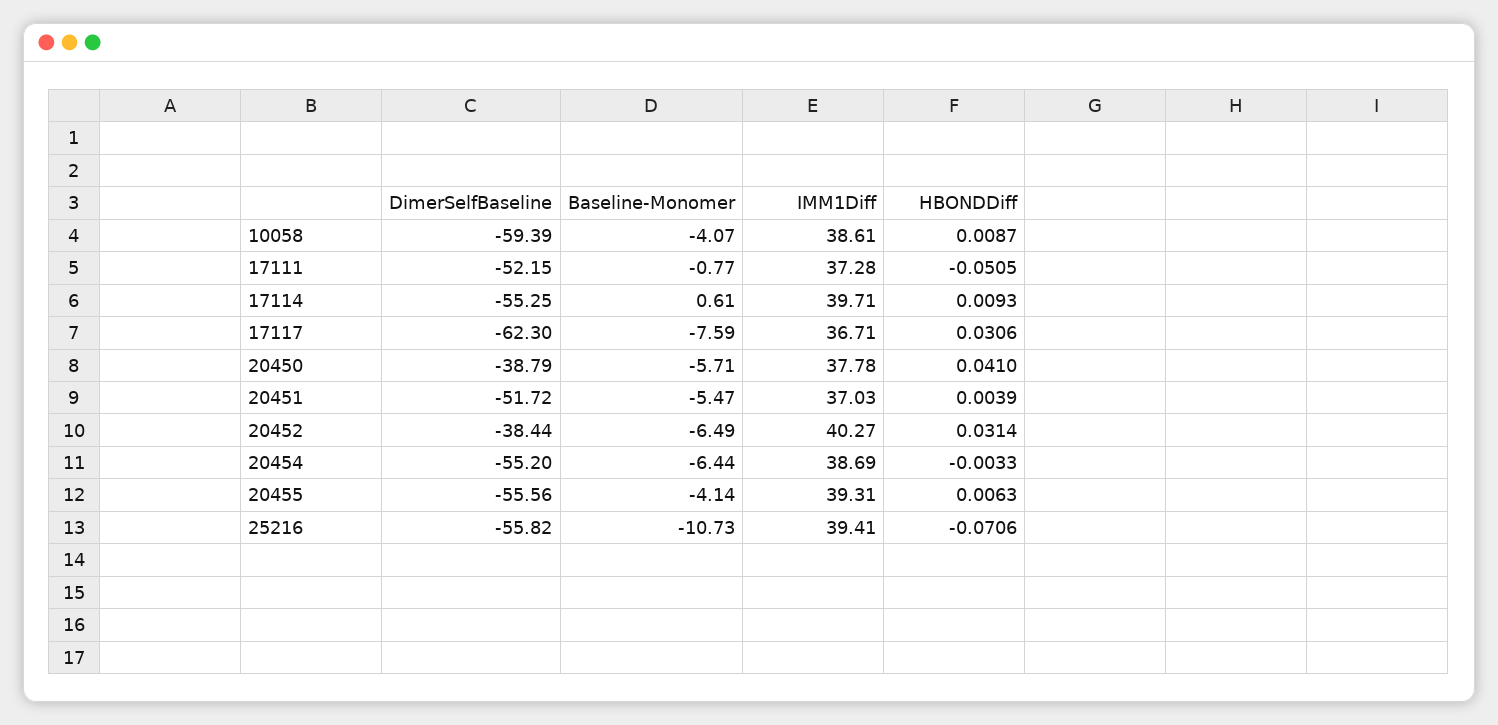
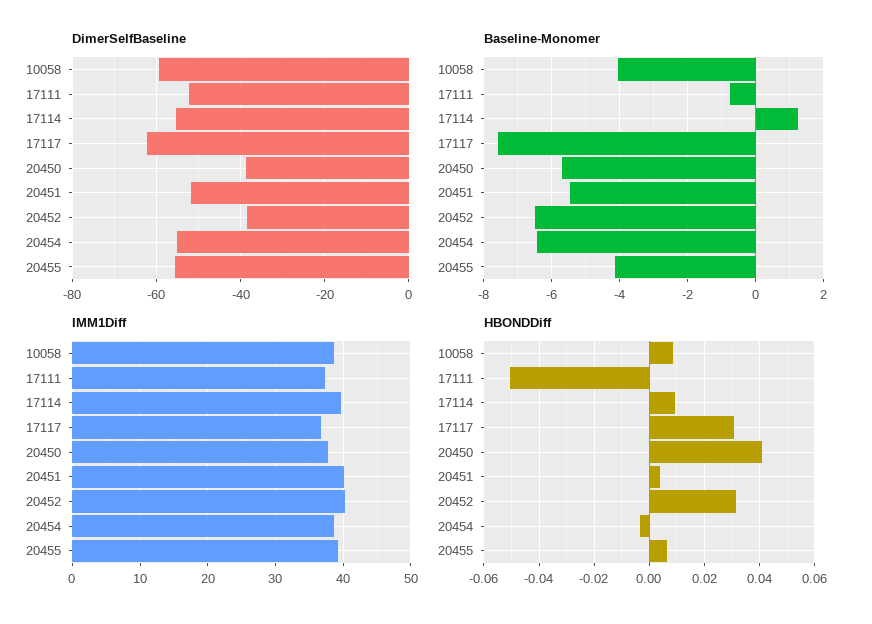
  {
    "DimerSelfBaseline": {
      "10058": -59.39,
      "17111": -52.15,
      "17114": -55.25,
      "17117": -62.3,
      "20450": -38.79,
      "20451": -51.72,
      "20452": -38.44,
      "20454": -55.2,
-     "20455": -55.56,
+     "20455": -55.56
-     "25216": -55.82
    },
    "Baseline-Monomer": {
      "10058": -4.07,
      "17111": -0.77,
-     "17114": 0.61,
+     "17114": 1.2,
      "17117": -7.59,
      "20450": -5.71,
      "20451": -5.47,
      "20452": -6.49,
      "20454": -6.44,
-     "20455": -4.14,
+     "20455": -4.14
-     "25216": -10.73
    },
    "IMM1Diff": {
      "10058": 38.61,
      "17111": 37.28,
      "17114": 39.71,
      "17117": 36.71,
      "20450": 37.78,
-     "20451": 37.03,
+     "20451": 40,
      "20452": 40.27,
      "20454": 38.69,
-     "20455": 39.31,
+     "20455": 39.31
-     "25216": 39.41
    },
    "HBONDDiff": {
      "10058": 0.0087,
      "17111": -0.0505,
      "17114": 0.0093,
      "17117": 0.0306,
      "20450": 0.041,
      "20451": 0.0039,
      "20452": 0.0314,
      "20454": -0.0033,
-     "20455": 0.0063,
+     "20455": 0.0063
-     "25216": -0.0706
    }
  }

